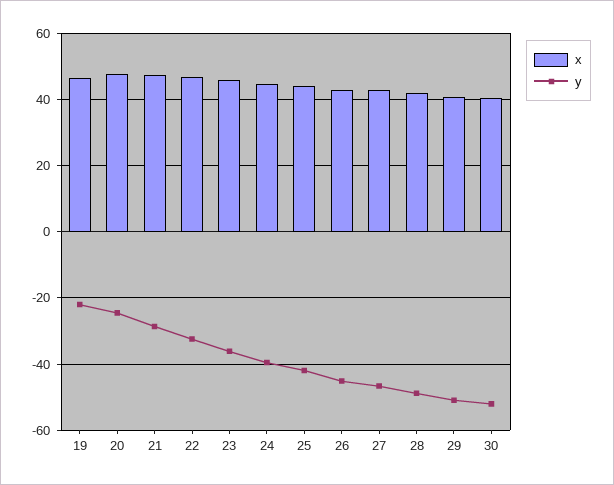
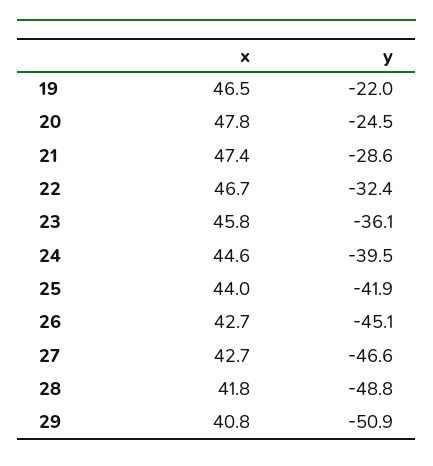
  {
    "x": {
      "19": 46.5,
      "20": 47.8,
      "21": 47.4,
      "22": 46.7,
      "23": 45.8,
      "24": 44.6,
      "25": 44,
      "26": 42.7,
      "27": 42.7,
      "28": 41.8,
-     "29": 40.8,
+     "29": 40.8
-     "30": 40
    },
    "y": {
      "19": -22,
      "20": -24.5,
      "21": -28.6,
      "22": -32.4,
      "23": -36.1,
      "24": -39.5,
      "25": -41.9,
      "26": -45.1,
      "27": -46.6,
      "28": -48.8,
-     "29": -50.9,
+     "29": -50.9
-     "30": -52
    }
  }

